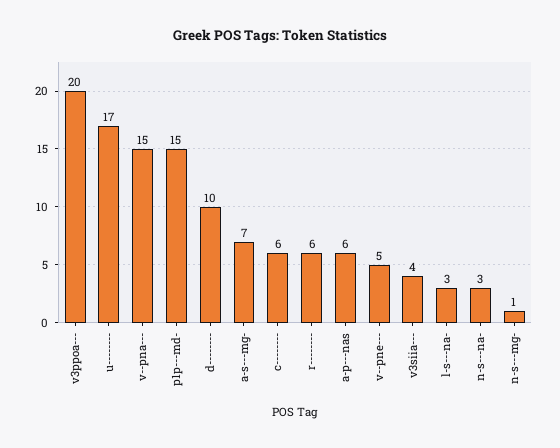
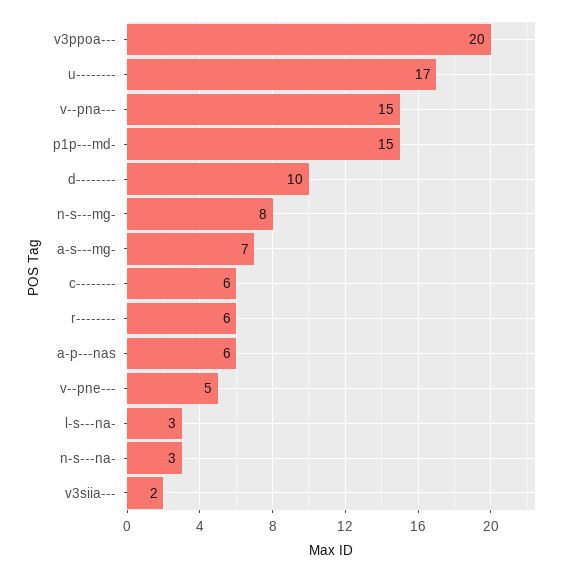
  {
    "v3ppoa---": 20,
    "u--------": 17,
    "v--pna---": 15,
    "p1p---md-": 15,
    "d--------": 10,
    "a-s---mg-": 7,
    "c--------": 6,
    "r--------": 6,
    "a-p---nas": 6,
    "v--pne---": 5,
-   "v3siia---": 4,
+   "v3siia---": 2,
    "l-s---na-": 3,
    "n-s---na-": 3,
-   "n-s---mg-": 1
+   "n-s---mg-": 8
  }

